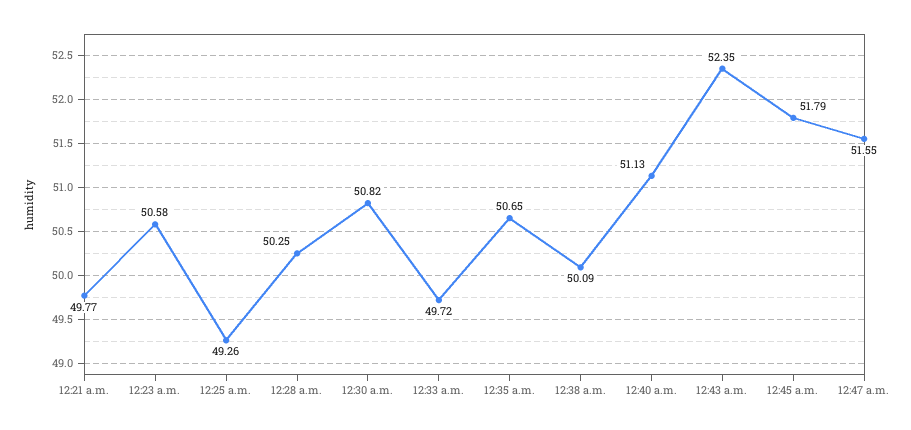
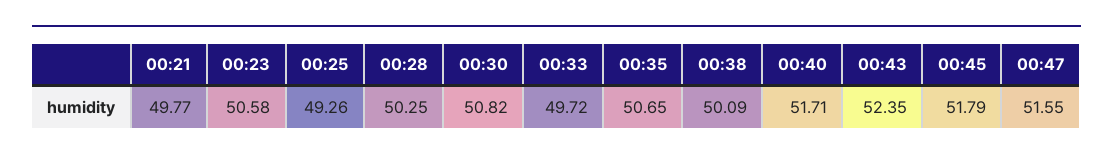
  {
    "12:21 a.m.": 49.77,
    "12:23 a.m.": 50.58,
    "12:25 a.m.": 49.26,
    "12:28 a.m.": 50.25,
    "12:30 a.m.": 50.82,
    "12:33 a.m.": 49.72,
    "12:35 a.m.": 50.65,
    "12:38 a.m.": 50.09,
-   "12:40 a.m.": 51.13,
+   "12:40 a.m.": 51.71,
    "12:43 a.m.": 52.35,
    "12:45 a.m.": 51.79,
    "12:47 a.m.": 51.55
  }

